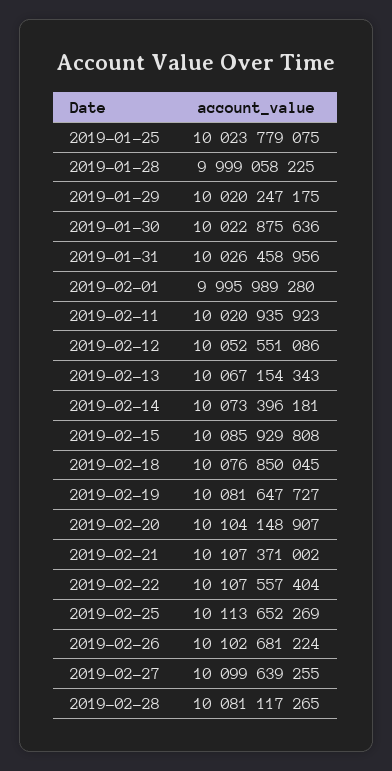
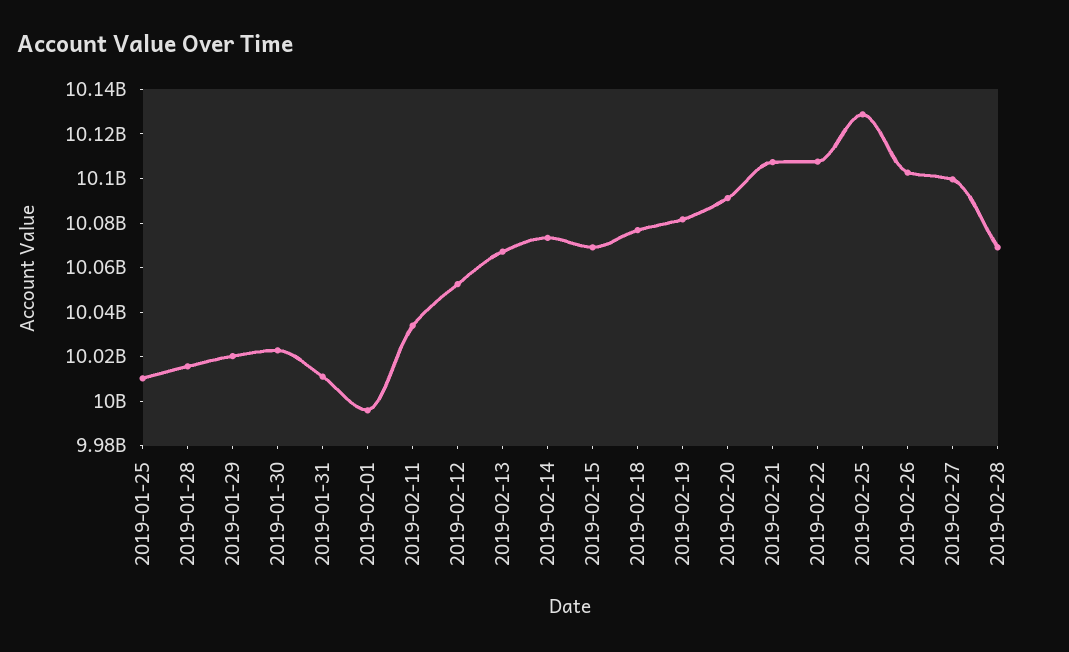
  {
-   "2019-01-25": 10023779075,
+   "2019-01-25": 10010000000,
-   "2019-01-28": 9999058225,
+   "2019-01-28": 10015000000,
    "2019-01-29": 10020247175,
    "2019-01-30": 10022875636,
-   "2019-01-31": 10026458956,
+   "2019-01-31": 10010000000,
    "2019-02-01": 9995989280,
-   "2019-02-11": 10020935923,
+   "2019-02-11": 10035000000,
    "2019-02-12": 10052551086,
    "2019-02-13": 10067154343,
    "2019-02-14": 10073396181,
-   "2019-02-15": 10085929808,
+   "2019-02-15": 10070000000,
    "2019-02-18": 10076850045,
    "2019-02-19": 10081647727,
-   "2019-02-20": 10104148907,
+   "2019-02-20": 10090000000,
    "2019-02-21": 10107371002,
    "2019-02-22": 10107557404,
-   "2019-02-25": 10113652269,
+   "2019-02-25": 10130000000,
    "2019-02-26": 10102681224,
    "2019-02-27": 10099639255,
-   "2019-02-28": 10081117265
+   "2019-02-28": 10070000000
  }

